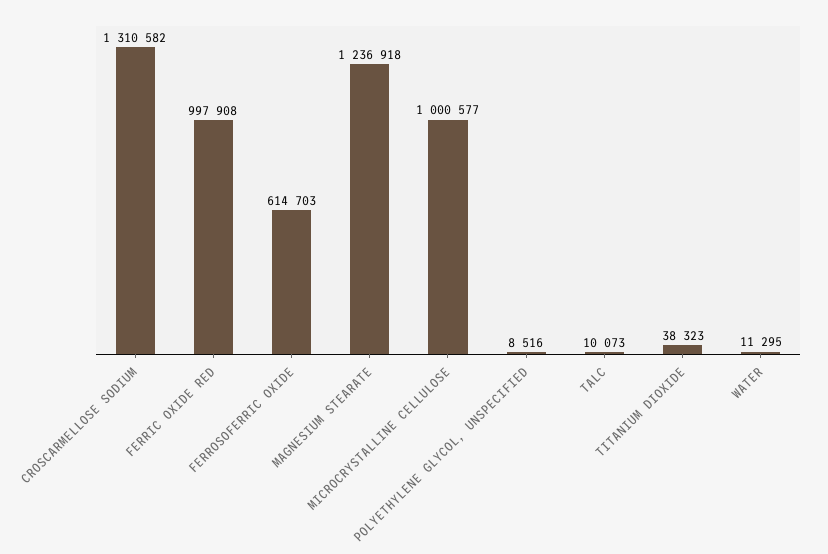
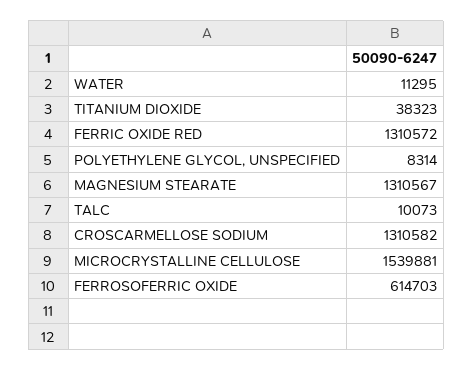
  {
    "CROSCARMELLOSE SODIUM": 1310582,
-   "FERRIC OXIDE RED": 997908,
+   "FERRIC OXIDE RED": 1310572,
    "FERROSOFERRIC OXIDE": 614703,
-   "MAGNESIUM STEARATE": 1236918,
+   "MAGNESIUM STEARATE": 1310567,
-   "MICROCRYSTALLINE CELLULOSE": 1000577,
+   "MICROCRYSTALLINE CELLULOSE": 1539881,
-   "POLYETHYLENE GLYCOL, UNSPECIFIED": 8516,
+   "POLYETHYLENE GLYCOL, UNSPECIFIED": 8314,
    "TALC": 10073,
    "TITANIUM DIOXIDE": 38323,
    "WATER": 11295
  }

